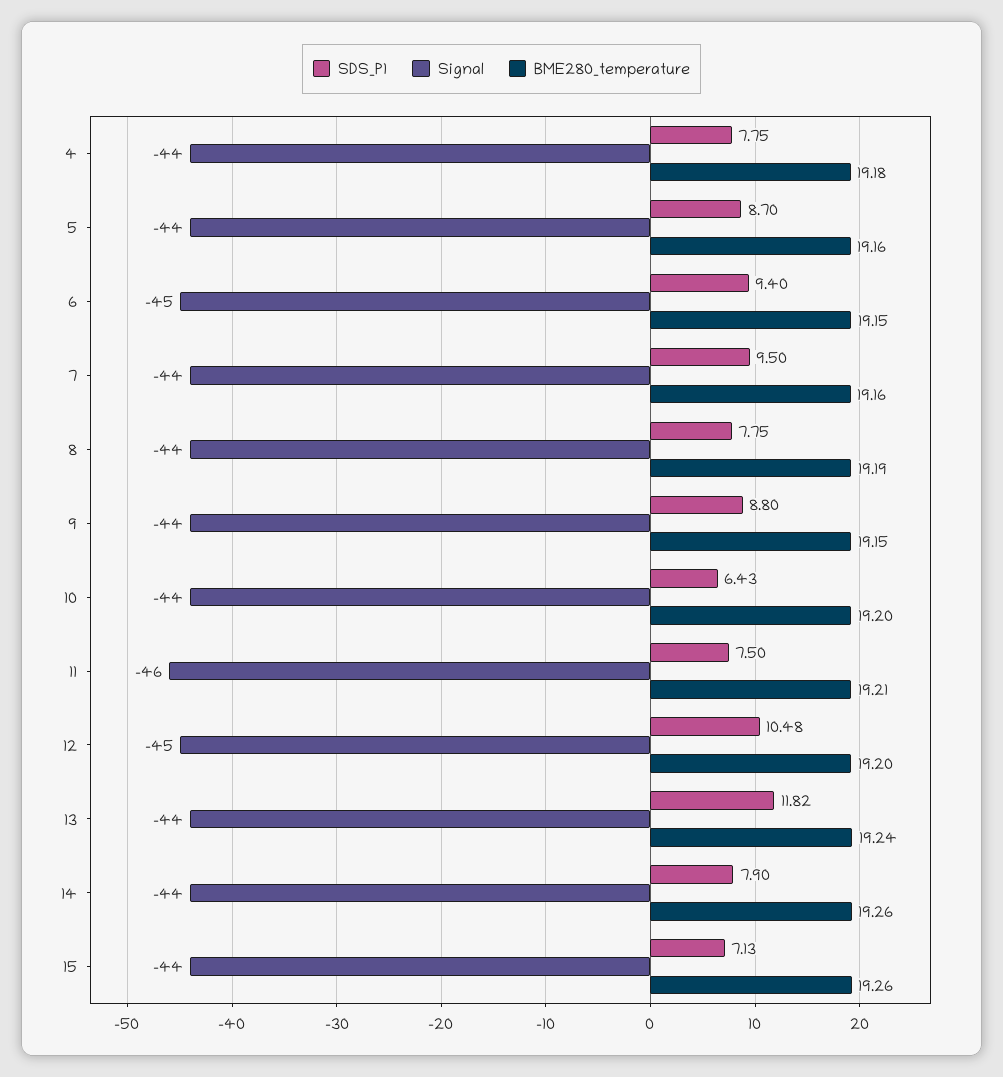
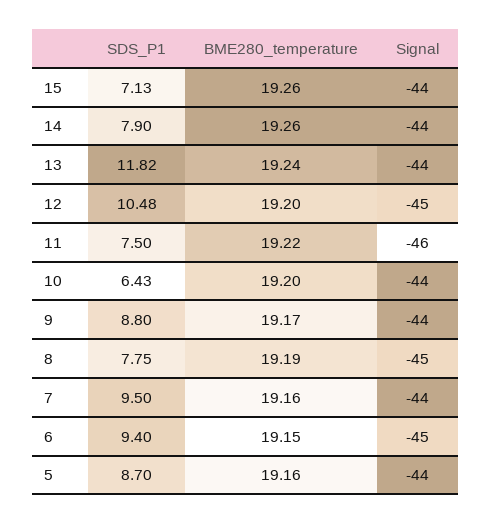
  {
    "SDS_P1": {
-     "4": 7.75,
      "5": 8.7,
      "6": 9.4,
      "7": 9.5,
      "8": 7.75,
      "9": 8.8,
      "10": 6.43,
      "11": 7.5,
      "12": 10.48,
      "13": 11.82,
      "14": 7.9,
      "15": 7.13
    },
    "Signal": {
-     "4": -44,
      "5": -44,
      "6": -45,
      "7": -44,
-     "8": -44,
+     "8": -45,
      "9": -44,
      "10": -44,
      "11": -46,
      "12": -45,
      "13": -44,
      "14": -44,
      "15": -44
    },
    "BME280_temperature": {
-     "4": 19.18,
      "5": 19.16,
      "6": 19.15,
      "7": 19.16,
      "8": 19.19,
-     "9": 19.15,
+     "9": 19.17,
      "10": 19.2,
-     "11": 19.21,
+     "11": 19.22,
      "12": 19.2,
      "13": 19.24,
      "14": 19.26,
      "15": 19.26
    }
  }

